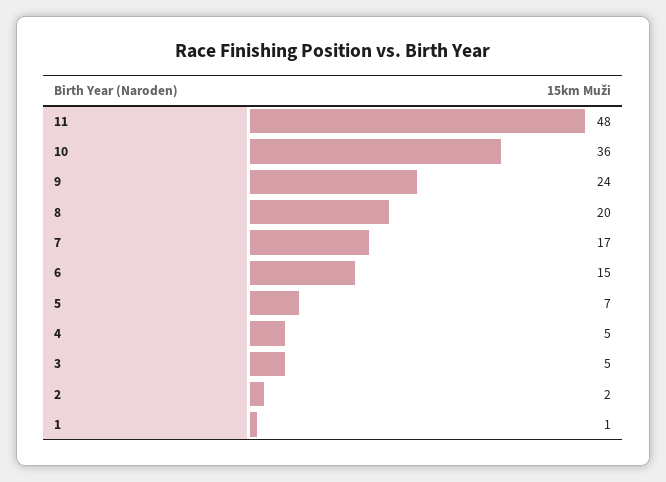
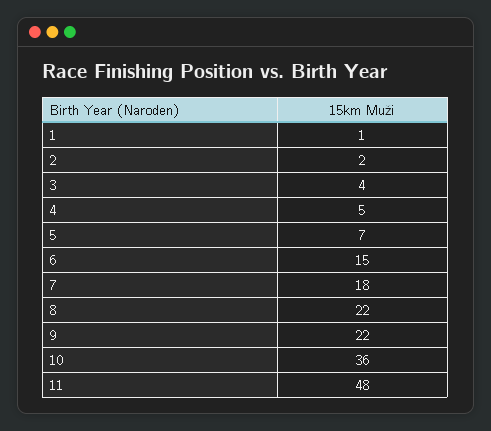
  {
    "11": 48,
    "10": 36,
-   "9": 24,
+   "9": 22,
-   "8": 20,
+   "8": 22,
-   "7": 17,
+   "7": 18,
    "6": 15,
    "5": 7,
    "4": 5,
-   "3": 5,
+   "3": 4,
    "2": 2,
    "1": 1
  }

